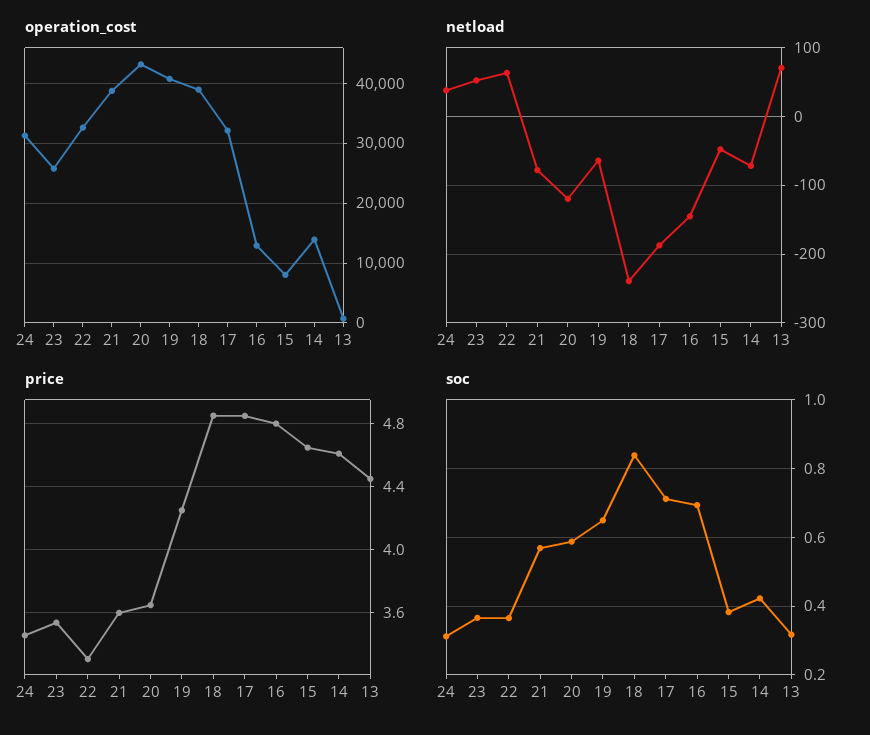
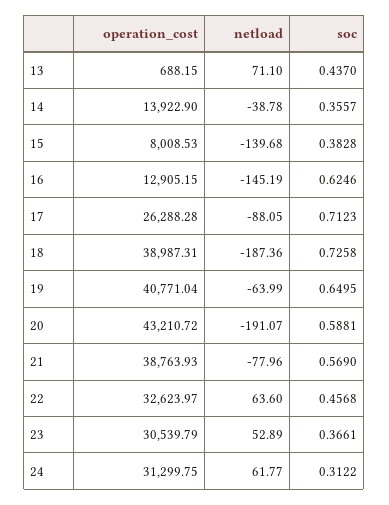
  {
    "operation_cost": {
      "24": 31299.75,
-     "23": 26000,
+     "23": 30539.79,
      "22": 32623.97,
      "21": 38763.93,
      "20": 43210.72,
      "19": 40771.04,
      "18": 38987.31,
-     "17": 32000,
+     "17": 26288.28,
      "16": 12905.15,
      "15": 8008.53,
      "14": 13922.9,
      "13": 688.15
    },
    "netload": {
-     "24": 40,
+     "24": 61.77,
      "23": 52.89,
      "22": 63.6,
      "21": -77.96,
-     "20": -120,
+     "20": -191.07,
      "19": -63.99,
-     "18": -240,
+     "18": -187.36,
-     "17": -190,
+     "17": -88.05,
      "16": -145.19,
-     "15": -50,
+     "15": -139.68,
-     "14": -70,
+     "14": -38.78,
      "13": 71.1
    },
-   "price": {
-     "24": 3.45,
-     "23": 3.55,
-     "22": 3.3,
-     "21": 3.6,
-     "20": 3.65,
-     "19": 4.25,
-     "18": 4.85,
-     "17": 4.85,
-     "16": 4.8,
-     "15": 4.65,
-     "14": 4.6,
-     "13": 4.45
-   },
    "soc": {
      "24": 0.3122,
      "23": 0.3661,
-     "22": 0.36,
+     "22": 0.4568,
      "21": 0.569,
      "20": 0.5881,
      "19": 0.6495,
-     "18": 0.84,
+     "18": 0.7258,
      "17": 0.7123,
-     "16": 0.7,
+     "16": 0.6246,
      "15": 0.3828,
-     "14": 0.42,
+     "14": 0.3557,
-     "13": 0.32
+     "13": 0.437
    }
  }

